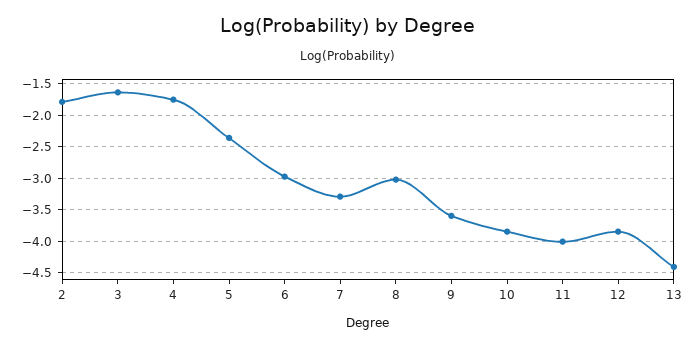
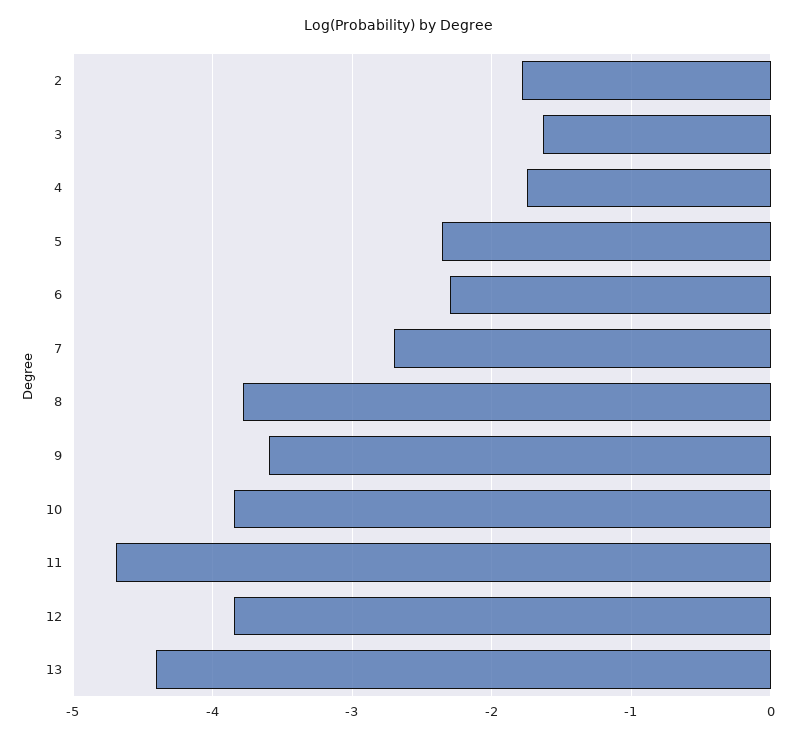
  {
    "2": -1.8,
    "3": -1.6,
    "4": -1.8,
    "5": -2.4,
-   "6": -3,
+   "6": -2.3,
-   "7": -3.3,
+   "7": -2.7,
-   "8": -3,
+   "8": -3.8,
    "9": -3.6,
    "10": -3.8,
-   "11": -4,
+   "11": -4.7,
    "12": -3.8,
    "13": -4.4
  }

